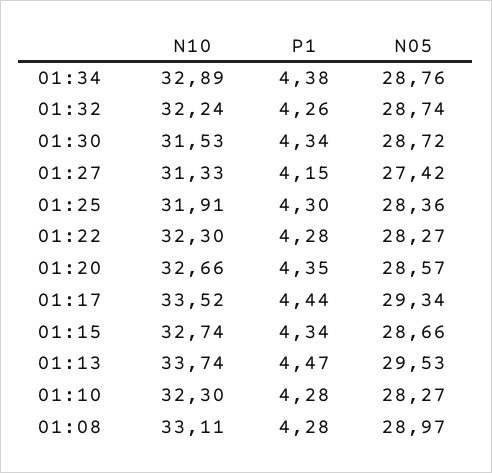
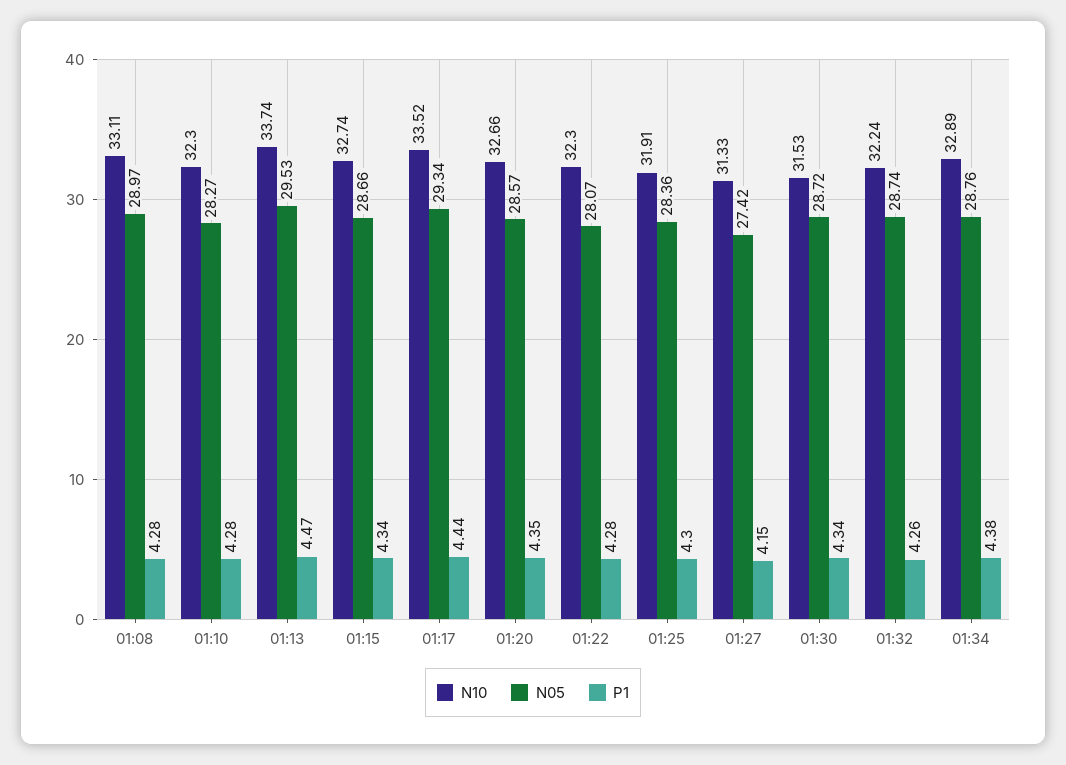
  {
    "N10": {
      "01:34": 32.89,
      "01:32": 32.24,
      "01:30": 31.53,
      "01:27": 31.33,
      "01:25": 31.91,
      "01:22": 32.3,
      "01:20": 32.66,
      "01:17": 33.52,
      "01:15": 32.74,
      "01:13": 33.74,
      "01:10": 32.3,
      "01:08": 33.11
    },
    "P1": {
      "01:34": 4.38,
      "01:32": 4.26,
      "01:30": 4.34,
      "01:27": 4.15,
      "01:25": 4.3,
      "01:22": 4.28,
      "01:20": 4.35,
      "01:17": 4.44,
      "01:15": 4.34,
      "01:13": 4.47,
      "01:10": 4.28,
      "01:08": 4.28
    },
    "N05": {
      "01:34": 28.76,
      "01:32": 28.74,
      "01:30": 28.72,
      "01:27": 27.42,
      "01:25": 28.36,
-     "01:22": 28.27,
+     "01:22": 28.07,
      "01:20": 28.57,
      "01:17": 29.34,
      "01:15": 28.66,
      "01:13": 29.53,
      "01:10": 28.27,
      "01:08": 28.97
    }
  }

